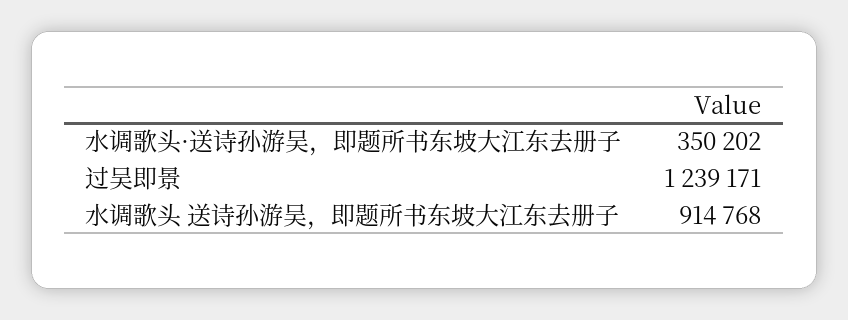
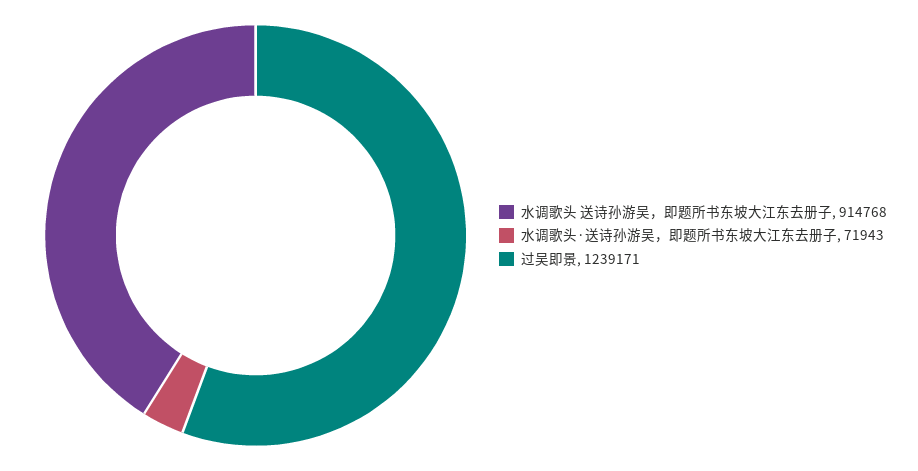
  {
-   "水调歌头·送诗孙游吴，即题所书东坡大江东去册子": 350202,
+   "水调歌头·送诗孙游吴，即题所书东坡大江东去册子": 71943,
    "过吴即景": 1239171,
    "水调歌头 送诗孙游吴，即题所书东坡大江东去册子": 914768
  }

